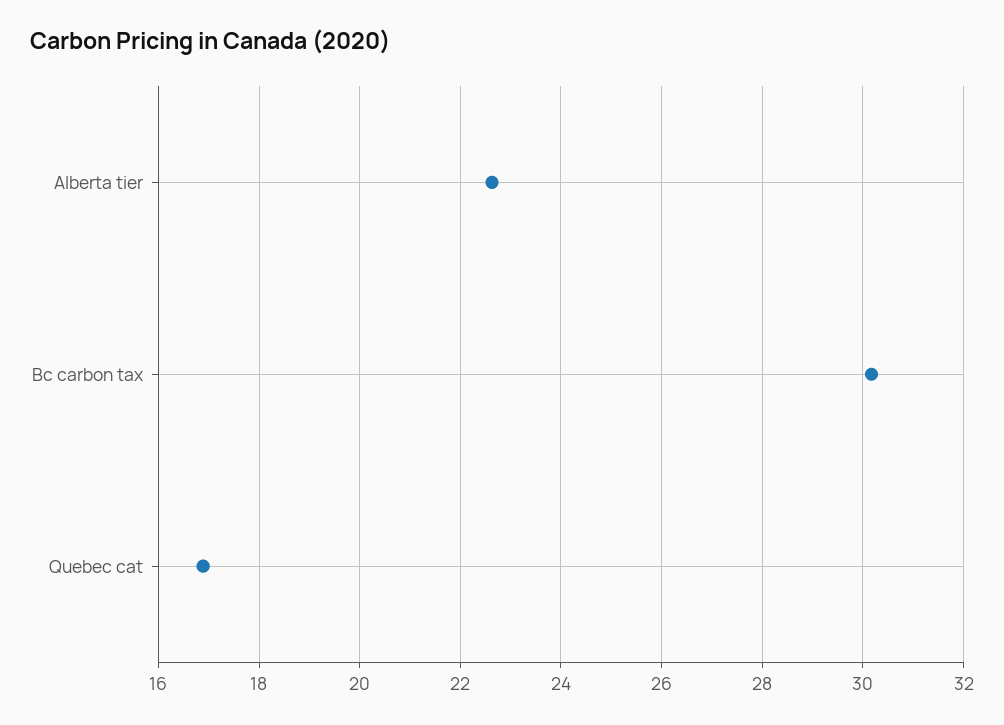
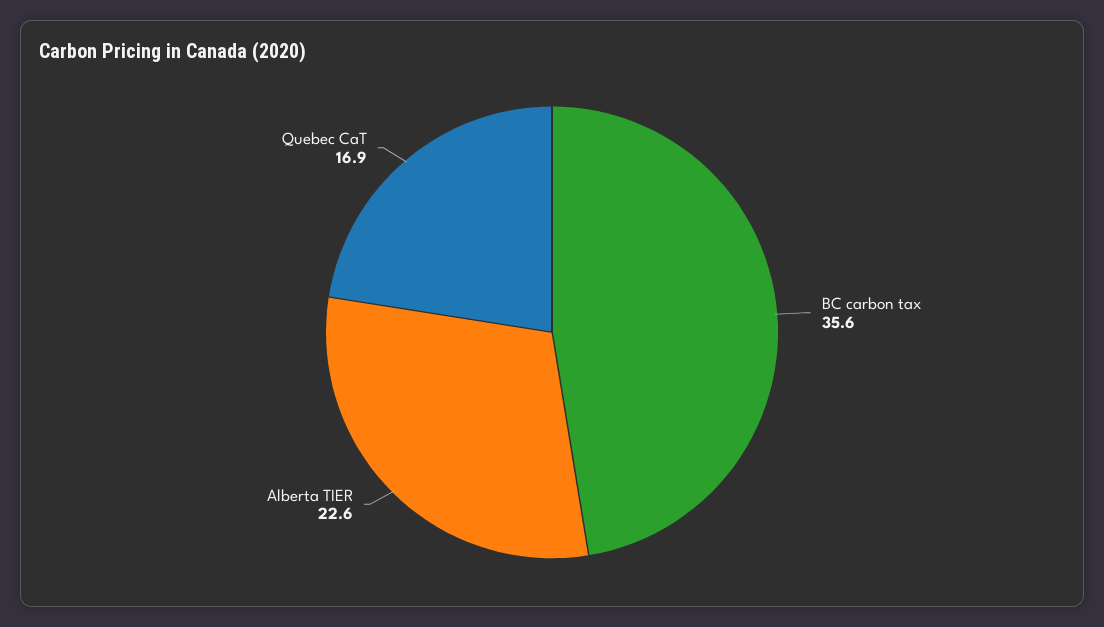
  {
    "Alberta tier": 22.6,
-   "Bc carbon tax": 30.2,
+   "Bc carbon tax": 35.6,
    "Quebec cat": 16.9
  }

